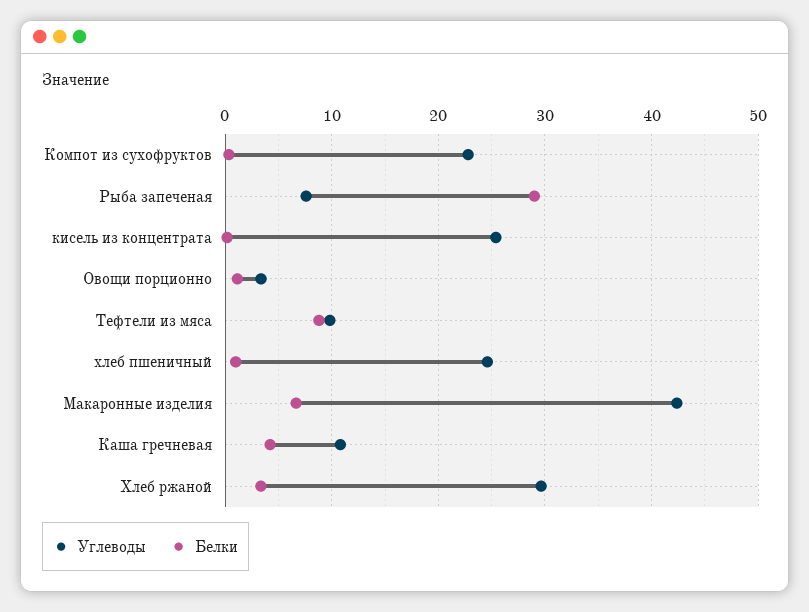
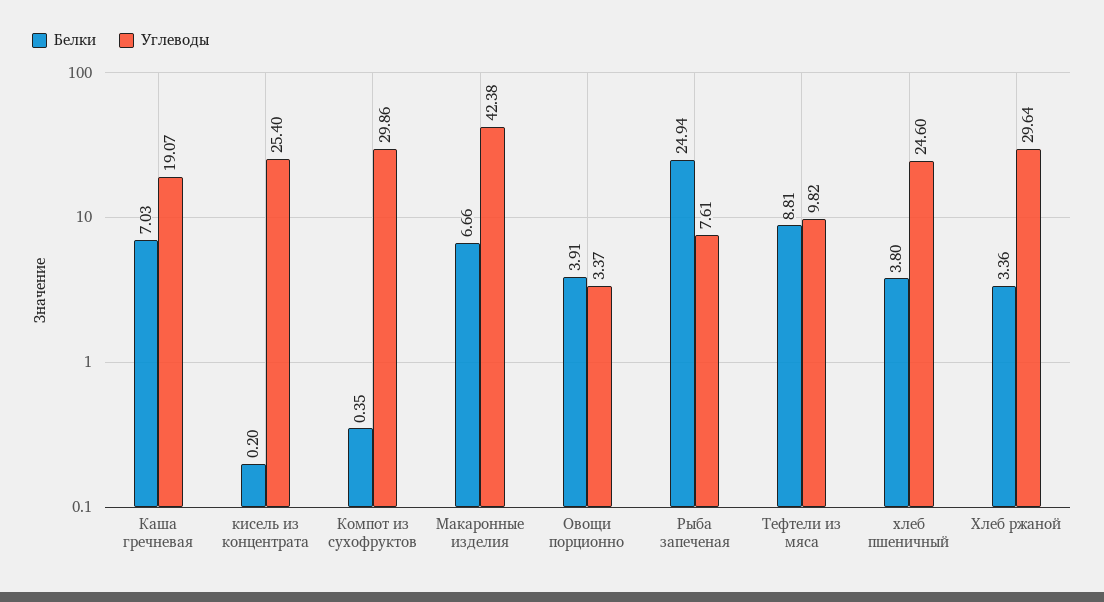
  {
    "Углеводы": {
-     "Компот из сухофруктов": 23,
+     "Компот из сухофруктов": 29.86,
      "Рыба запеченая": 7.61,
      "кисель из концентрата": 25.4,
      "Овощи порционно": 3.37,
      "Тефтели из мяса": 9.82,
      "хлеб пшеничный": 24.6,
      "Макаронные изделия": 42.38,
-     "Каша гречневая": 11,
+     "Каша гречневая": 19.07,
      "Хлеб ржаной": 29.64
    },
    "Белки": {
      "Компот из сухофруктов": 0.35,
-     "Рыба запеченая": 29,
+     "Рыба запеченая": 24.94,
      "кисель из концентрата": 0.2,
-     "Овощи порционно": 1,
+     "Овощи порционно": 3.91,
      "Тефтели из мяса": 8.81,
-     "хлеб пшеничный": 1,
+     "хлеб пшеничный": 3.8,
      "Макаронные изделия": 6.66,
-     "Каша гречневая": 4,
+     "Каша гречневая": 7.03,
      "Хлеб ржаной": 3.36
    }
  }

